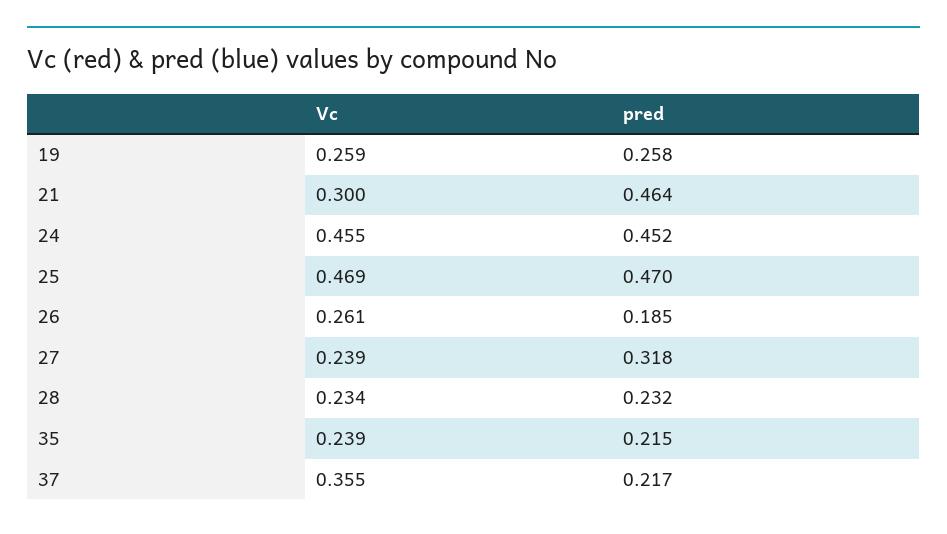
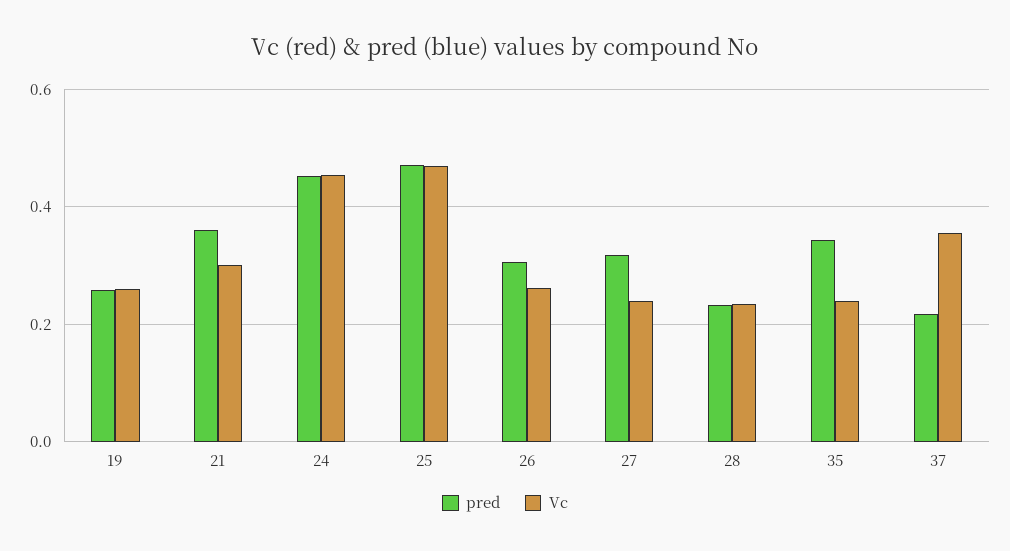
  {
    "Vc": {
      "19": 0.259,
      "21": 0.3,
      "24": 0.455,
      "25": 0.469,
      "26": 0.261,
      "27": 0.239,
      "28": 0.234,
      "35": 0.239,
      "37": 0.355
    },
    "pred": {
      "19": 0.258,
-     "21": 0.464,
+     "21": 0.36,
      "24": 0.452,
      "25": 0.47,
-     "26": 0.185,
+     "26": 0.3,
      "27": 0.318,
      "28": 0.232,
-     "35": 0.215,
+     "35": 0.34,
      "37": 0.217
    }
  }

